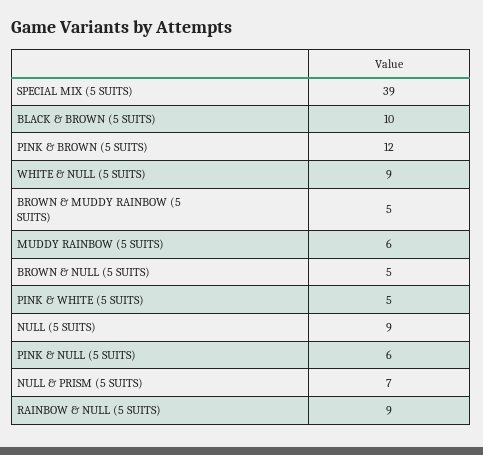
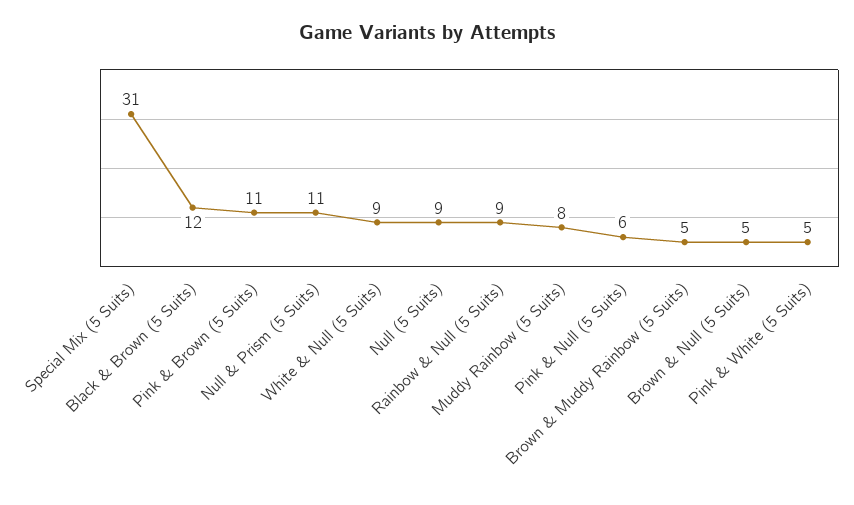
  {
-   "SPECIAL MIX (5 SUITS)": 39,
+   "SPECIAL MIX (5 SUITS)": 31,
-   "BLACK & BROWN (5 SUITS)": 10,
+   "BLACK & BROWN (5 SUITS)": 12,
-   "PINK & BROWN (5 SUITS)": 12,
+   "PINK & BROWN (5 SUITS)": 11,
    "WHITE & NULL (5 SUITS)": 9,
    "BROWN & MUDDY RAINBOW (5 SUITS)": 5,
-   "MUDDY RAINBOW (5 SUITS)": 6,
+   "MUDDY RAINBOW (5 SUITS)": 8,
    "BROWN & NULL (5 SUITS)": 5,
    "PINK & WHITE (5 SUITS)": 5,
    "NULL (5 SUITS)": 9,
    "PINK & NULL (5 SUITS)": 6,
-   "NULL & PRISM (5 SUITS)": 7,
+   "NULL & PRISM (5 SUITS)": 11,
    "RAINBOW & NULL (5 SUITS)": 9
  }

